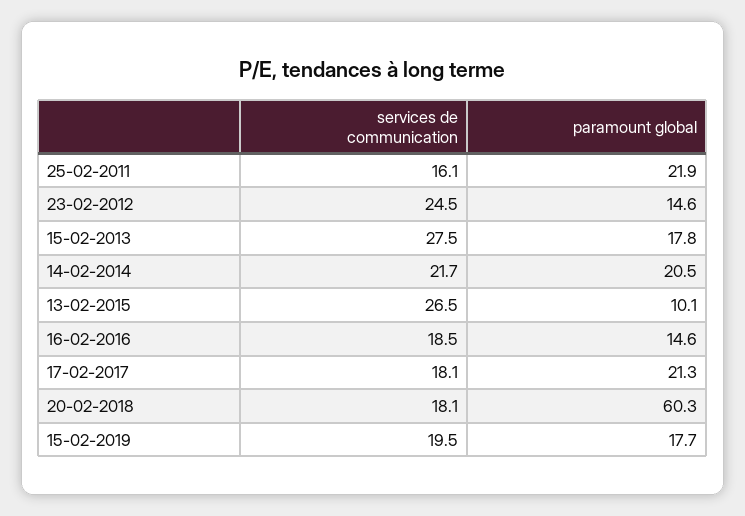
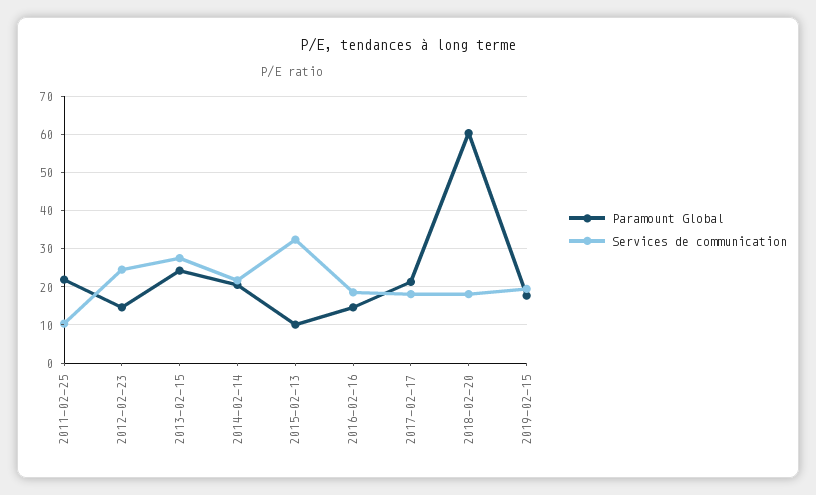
  {
    "services de communication": {
-     "25-02-2011": 16.1,
+     "25-02-2011": 10,
      "23-02-2012": 24.5,
      "15-02-2013": 27.5,
      "14-02-2014": 21.7,
-     "13-02-2015": 26.5,
+     "13-02-2015": 32,
      "16-02-2016": 18.5,
      "17-02-2017": 18.1,
      "20-02-2018": 18.1,
      "15-02-2019": 19.5
    },
    "paramount global": {
      "25-02-2011": 21.9,
      "23-02-2012": 14.6,
-     "15-02-2013": 17.8,
+     "15-02-2013": 24,
      "14-02-2014": 20.5,
      "13-02-2015": 10.1,
      "16-02-2016": 14.6,
      "17-02-2017": 21.3,
      "20-02-2018": 60.3,
      "15-02-2019": 17.7
    }
  }

